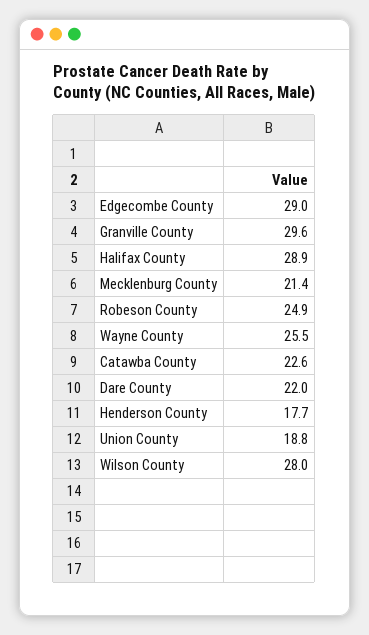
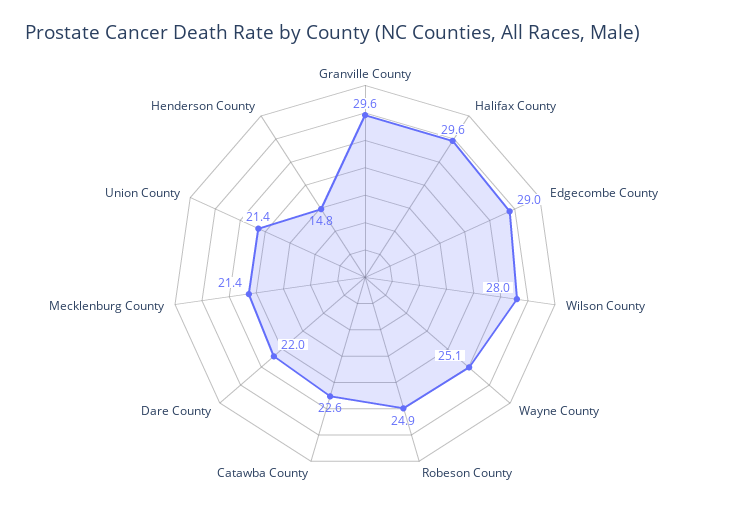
  {
    "Edgecombe County": 29,
    "Granville County": 29.6,
-   "Halifax County": 28.9,
+   "Halifax County": 29.6,
    "Mecklenburg County": 21.4,
    "Robeson County": 24.9,
-   "Wayne County": 25.5,
+   "Wayne County": 25.1,
    "Catawba County": 22.6,
    "Dare County": 22,
-   "Henderson County": 17.7,
+   "Henderson County": 14.8,
-   "Union County": 18.8,
+   "Union County": 21.4,
    "Wilson County": 28
  }

